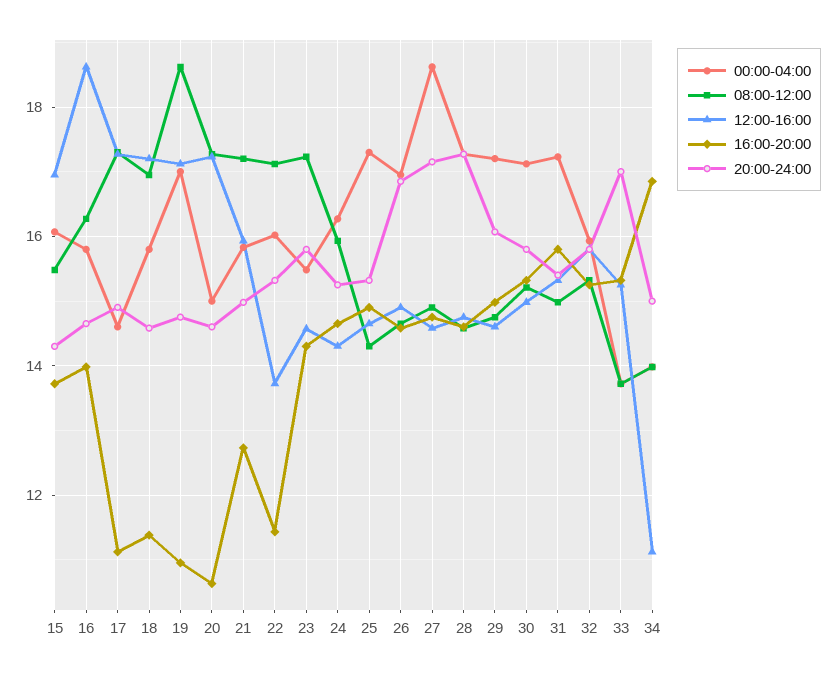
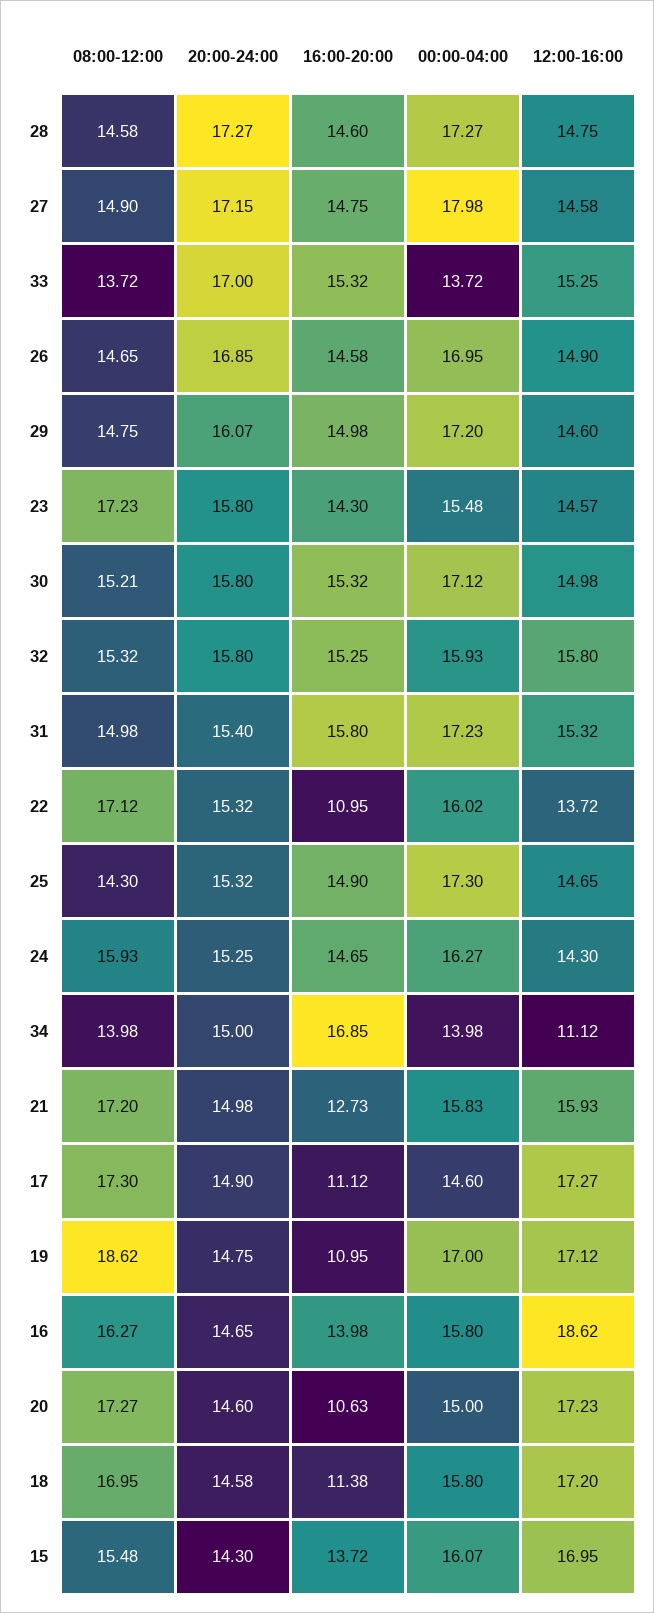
  {
    "00:00-04:00": {
      "15": 16.07,
      "16": 15.8,
      "17": 14.6,
      "18": 15.8,
      "19": 17,
      "20": 15,
      "21": 15.83,
      "22": 16.02,
      "23": 15.48,
      "24": 16.27,
      "25": 17.3,
      "26": 16.95,
-     "27": 18.6,
+     "27": 17.98,
      "28": 17.27,
      "29": 17.2,
      "30": 17.12,
      "31": 17.23,
      "32": 15.93,
      "33": 13.72,
      "34": 13.98
    },
    "08:00-12:00": {
      "15": 15.48,
      "16": 16.27,
      "17": 17.3,
      "18": 16.95,
      "19": 18.62,
      "20": 17.27,
      "21": 17.2,
      "22": 17.12,
      "23": 17.23,
      "24": 15.93,
      "25": 14.3,
      "26": 14.65,
      "27": 14.9,
      "28": 14.58,
      "29": 14.75,
      "30": 15.21,
      "31": 14.98,
      "32": 15.32,
      "33": 13.72,
      "34": 13.98
    },
    "12:00-16:00": {
      "15": 16.95,
      "16": 18.62,
      "17": 17.27,
      "18": 17.2,
      "19": 17.12,
      "20": 17.23,
      "21": 15.93,
      "22": 13.72,
      "23": 14.57,
      "24": 14.3,
      "25": 14.65,
      "26": 14.9,
      "27": 14.58,
      "28": 14.75,
      "29": 14.6,
      "30": 14.98,
      "31": 15.32,
      "32": 15.8,
      "33": 15.25,
      "34": 11.12
    },
    "16:00-20:00": {
      "15": 13.72,
      "16": 13.98,
      "17": 11.12,
      "18": 11.38,
      "19": 10.95,
      "20": 10.63,
      "21": 12.73,
-     "22": 11.4,
+     "22": 10.95,
      "23": 14.3,
      "24": 14.65,
      "25": 14.9,
      "26": 14.58,
      "27": 14.75,
      "28": 14.6,
      "29": 14.98,
      "30": 15.32,
      "31": 15.8,
      "32": 15.25,
      "33": 15.32,
      "34": 16.85
    },
    "20:00-24:00": {
      "15": 14.3,
      "16": 14.65,
      "17": 14.9,
      "18": 14.58,
      "19": 14.75,
      "20": 14.6,
      "21": 14.98,
      "22": 15.32,
      "23": 15.8,
      "24": 15.25,
      "25": 15.32,
      "26": 16.85,
      "27": 17.15,
      "28": 17.27,
      "29": 16.07,
      "30": 15.8,
      "31": 15.4,
      "32": 15.8,
      "33": 17,
      "34": 15
    }
  }

